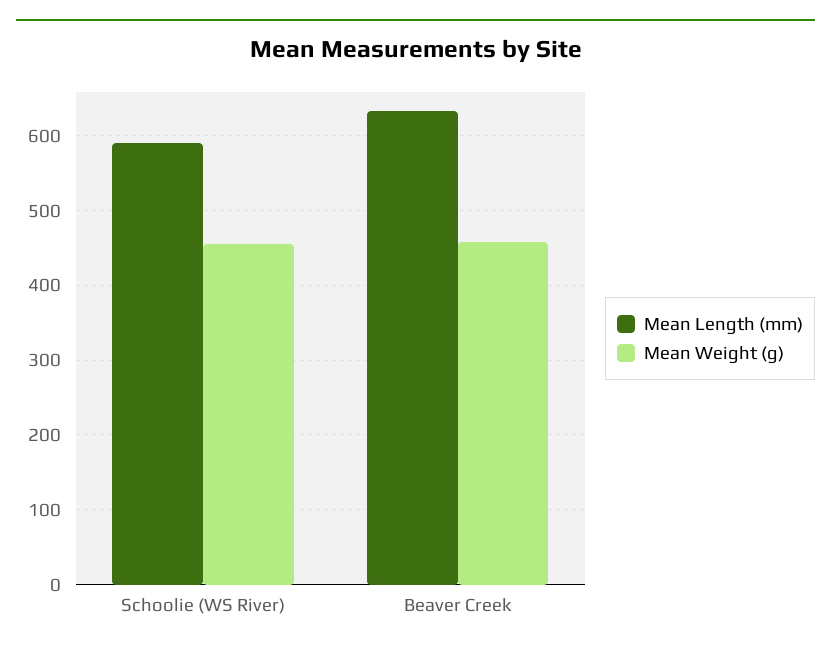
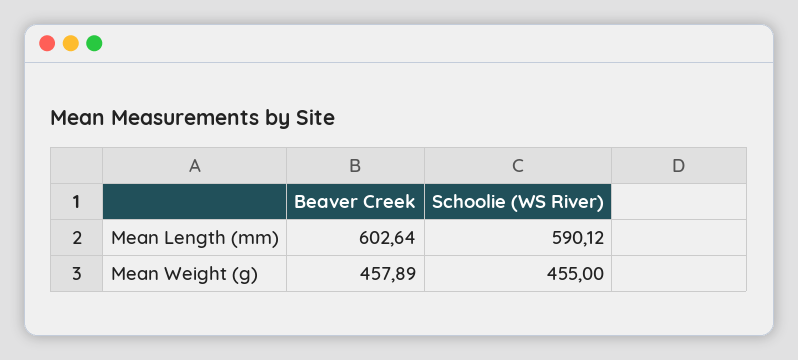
  {
    "Mean Length (mm)": {
      "Schoolie (WS River)": 590.12,
-     "Beaver Creek": 630
+     "Beaver Creek": 602.64
    },
    "Mean Weight (g)": {
      "Schoolie (WS River)": 455,
      "Beaver Creek": 457.89
    }
  }

